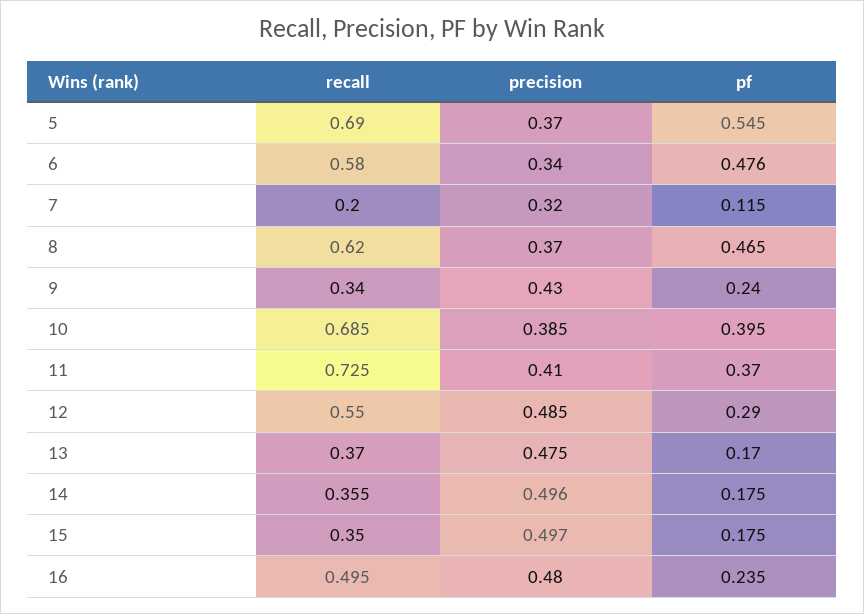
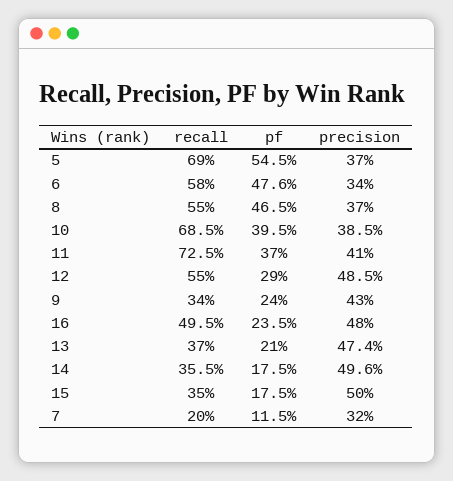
  {
    "recall": {
      "5": 0.69,
      "6": 0.58,
      "7": 0.2,
-     "8": 0.62,
+     "8": 0.55,
      "9": 0.34,
      "10": 0.685,
      "11": 0.725,
      "12": 0.55,
      "13": 0.37,
      "14": 0.355,
      "15": 0.35,
      "16": 0.495
    },
    "precision": {
      "5": 0.37,
      "6": 0.34,
      "7": 0.32,
      "8": 0.37,
      "9": 0.43,
      "10": 0.385,
      "11": 0.41,
      "12": 0.485,
-     "13": 0.475,
+     "13": 0.474,
      "14": 0.496,
-     "15": 0.497,
+     "15": 0.5,
      "16": 0.48
    },
    "pf": {
      "5": 0.545,
      "6": 0.476,
      "7": 0.115,
      "8": 0.465,
      "9": 0.24,
      "10": 0.395,
      "11": 0.37,
      "12": 0.29,
-     "13": 0.17,
+     "13": 0.21,
      "14": 0.175,
      "15": 0.175,
      "16": 0.235
    }
  }

